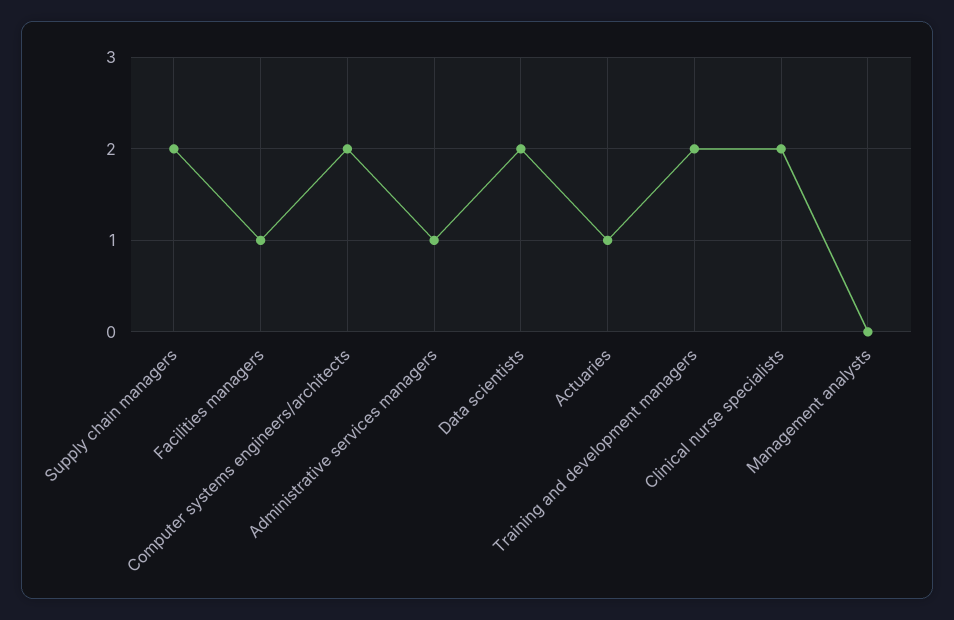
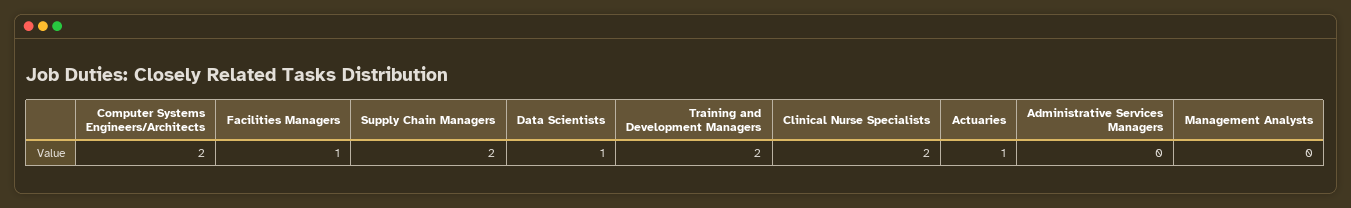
  {
    "Supply chain managers": 2,
    "Facilities managers": 1,
    "Computer systems engineers/architects": 2,
-   "Administrative services managers": 1,
+   "Administrative services managers": 0,
-   "Data scientists": 2,
+   "Data scientists": 1,
    "Actuaries": 1,
    "Training and development managers": 2,
    "Clinical nurse specialists": 2,
    "Management analysts": 0
  }

